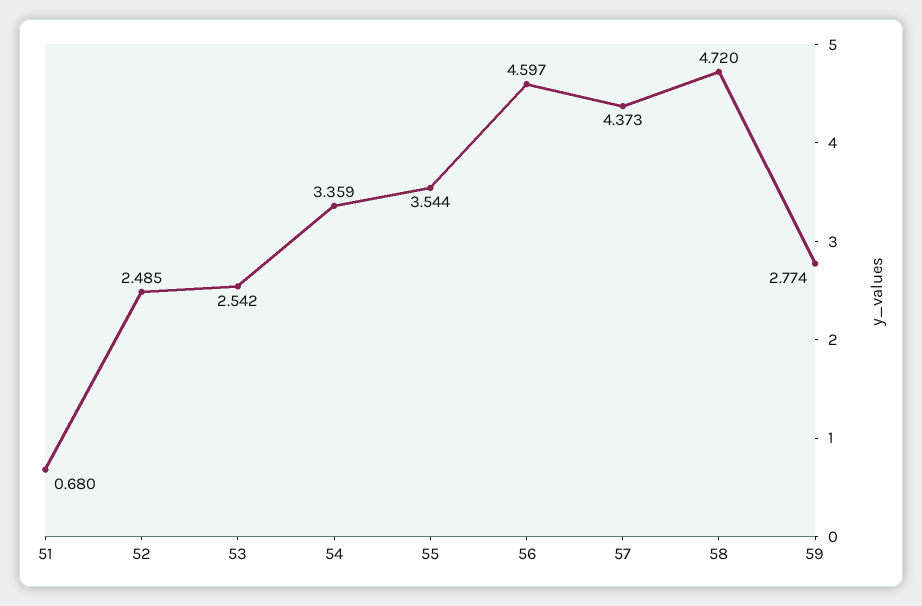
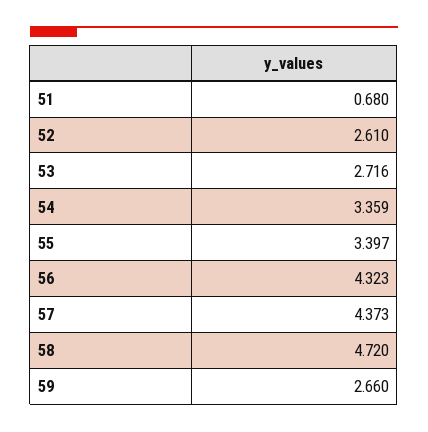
  {
    "51": 0.68,
-   "52": 2.485,
+   "52": 2.61,
-   "53": 2.542,
+   "53": 2.716,
    "54": 3.359,
-   "55": 3.544,
+   "55": 3.397,
-   "56": 4.597,
+   "56": 4.323,
    "57": 4.373,
    "58": 4.72,
-   "59": 2.774
+   "59": 2.66
  }

